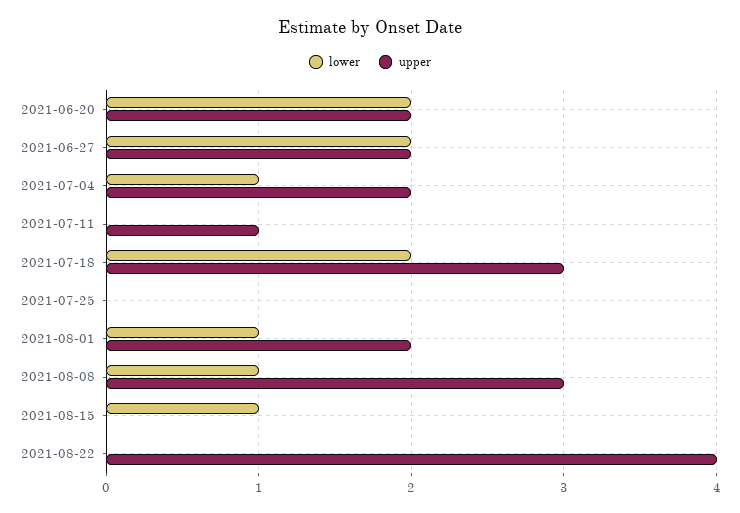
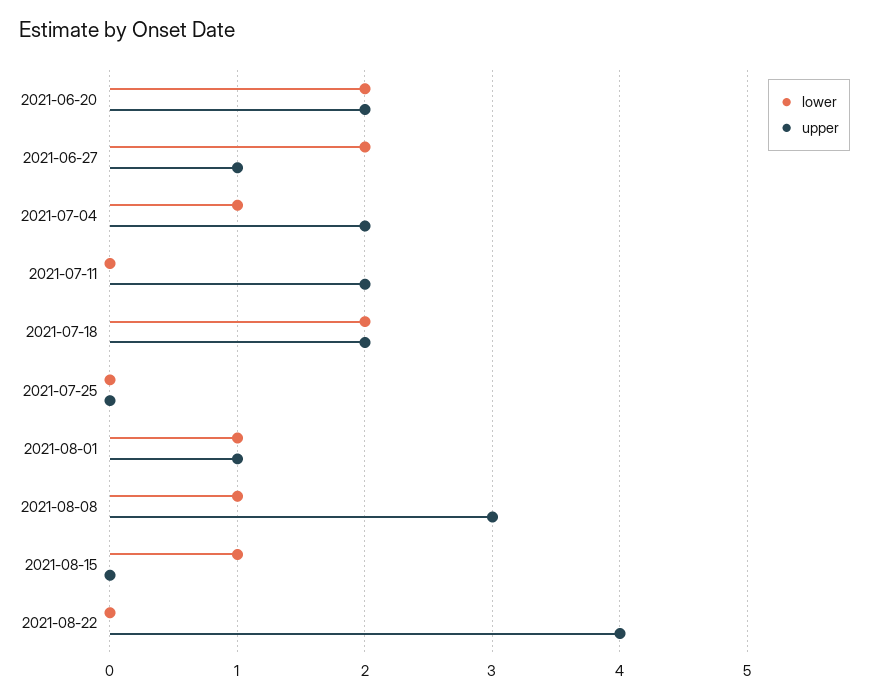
  {
    "lower": {
      "2021-06-20": 2,
      "2021-06-27": 2,
      "2021-07-04": 1,
      "2021-07-11": 0,
      "2021-07-18": 2,
      "2021-07-25": 0,
      "2021-08-01": 1,
      "2021-08-08": 1,
      "2021-08-15": 1,
      "2021-08-22": 0
    },
    "upper": {
      "2021-06-20": 2,
-     "2021-06-27": 2,
+     "2021-06-27": 1,
      "2021-07-04": 2,
-     "2021-07-11": 1,
+     "2021-07-11": 2,
-     "2021-07-18": 3,
+     "2021-07-18": 2,
      "2021-07-25": 0,
-     "2021-08-01": 2,
+     "2021-08-01": 1,
      "2021-08-08": 3,
      "2021-08-15": 0,
      "2021-08-22": 4
    }
  }

